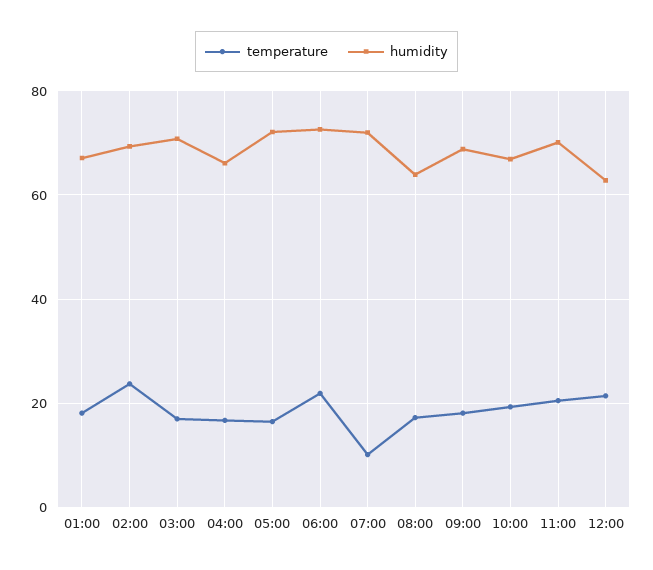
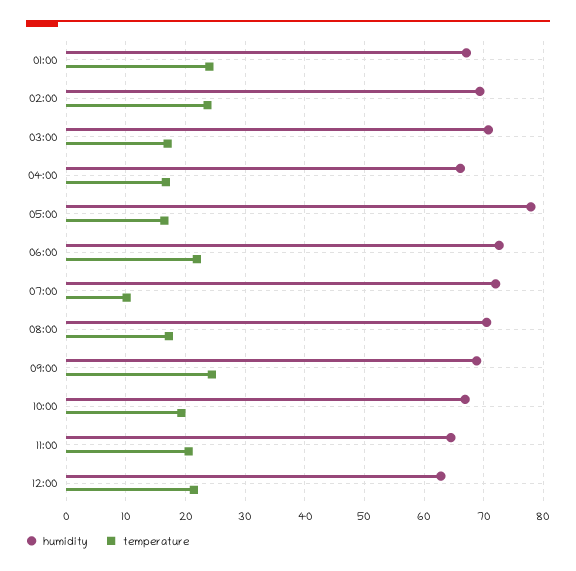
  {
    "temperature": {
-     "01:00": 18,
+     "01:00": 24,
      "02:00": 24,
      "03:00": 18,
      "04:00": 16,
      "05:00": 16,
      "06:00": 22,
      "07:00": 10,
      "08:00": 18,
-     "09:00": 18,
+     "09:00": 24,
      "10:00": 20,
      "11:00": 20,
      "12:00": 22
    },
    "humidity": {
      "01:00": 68,
      "02:00": 70,
      "03:00": 70,
      "04:00": 66,
-     "05:00": 72,
+     "05:00": 78,
      "06:00": 72,
      "07:00": 72,
-     "08:00": 64,
+     "08:00": 70,
      "09:00": 68,
      "10:00": 66,
-     "11:00": 70,
+     "11:00": 64,
      "12:00": 62
    }
  }

